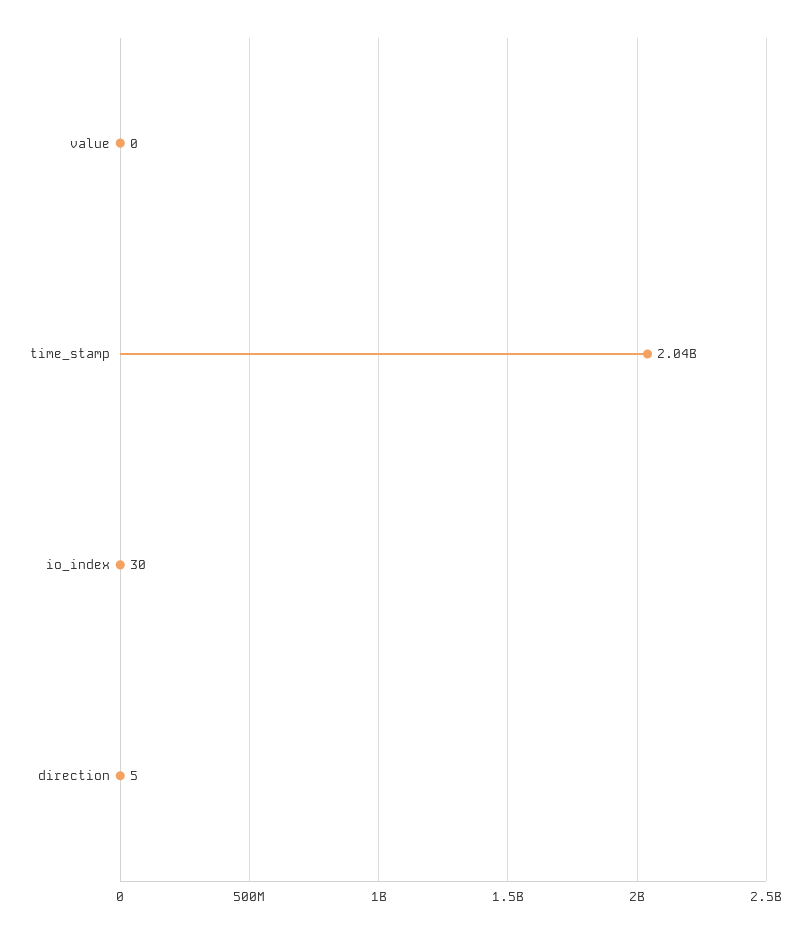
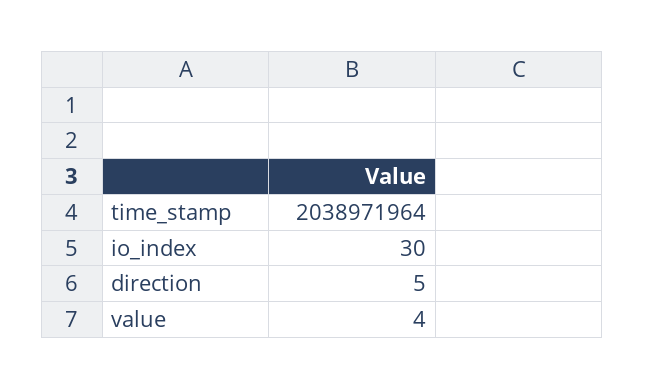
  {
-   "value": 0,
+   "value": 4,
    "time_stamp": 2038971964,
    "io_index": 30,
    "direction": 5
  }

